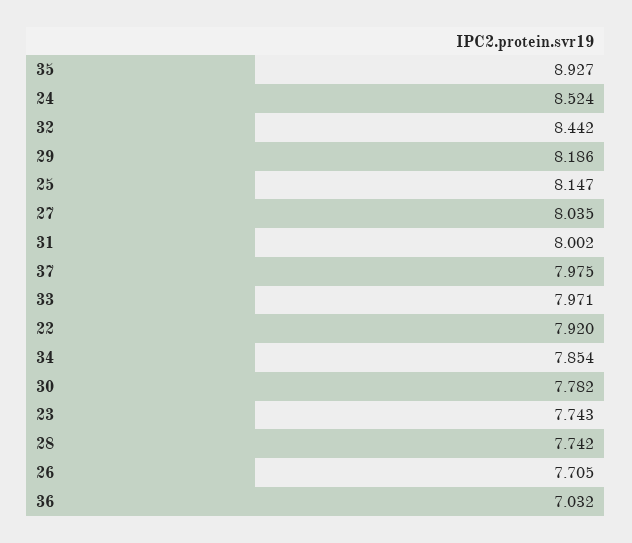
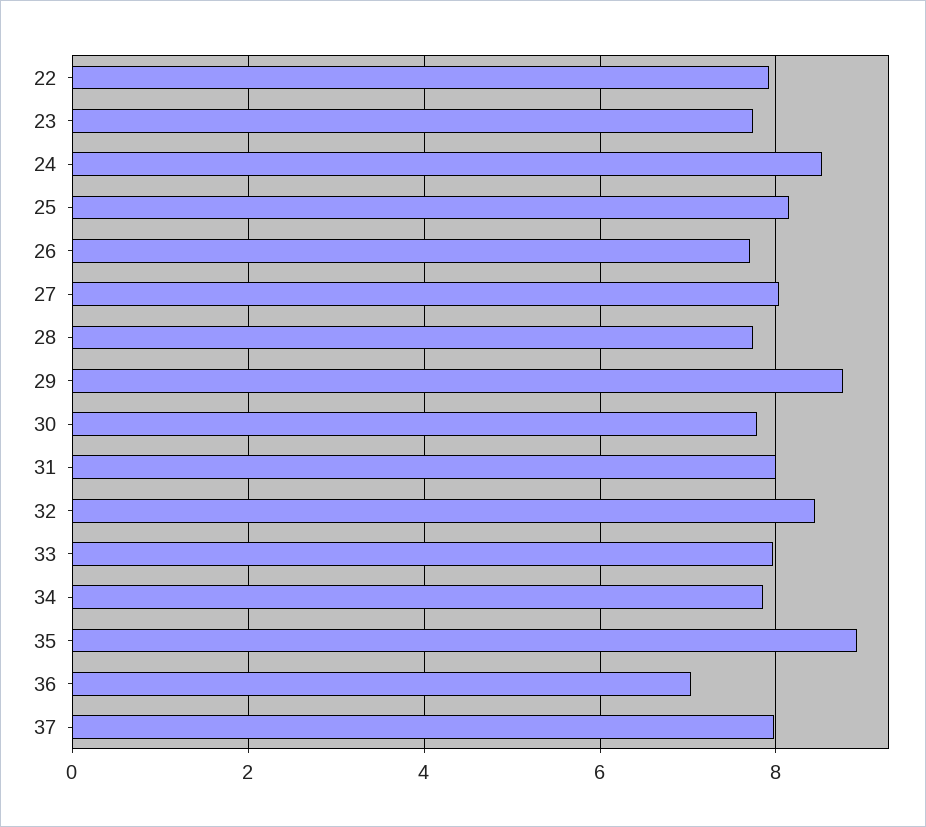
  {
    "35": 8.927,
    "24": 8.524,
    "32": 8.442,
-   "29": 8.186,
+   "29": 8.8,
    "25": 8.147,
    "27": 8.035,
    "31": 8.002,
    "37": 7.975,
    "33": 7.971,
    "22": 7.92,
    "34": 7.854,
    "30": 7.782,
    "23": 7.743,
    "28": 7.742,
    "26": 7.705,
    "36": 7.032
  }

